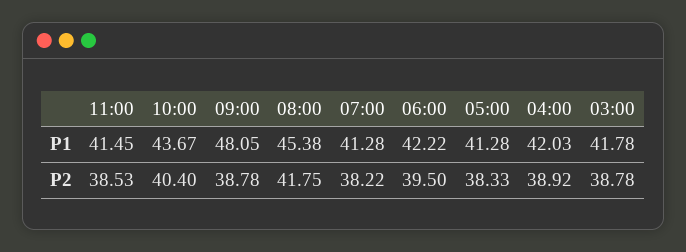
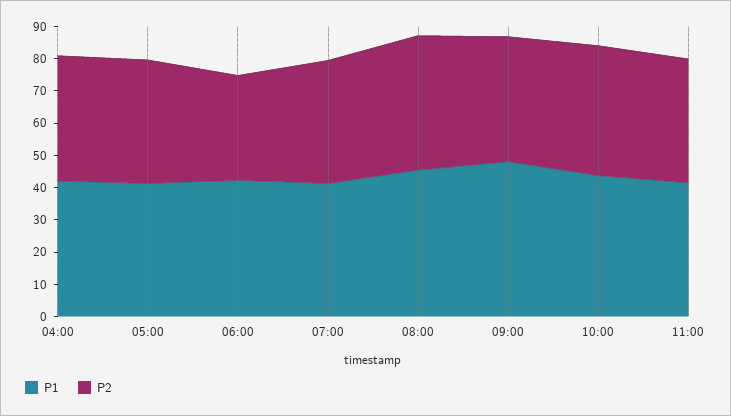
  {
    "P1": {
      "11:00": 41.45,
      "10:00": 43.67,
      "09:00": 48.05,
      "08:00": 45.38,
      "07:00": 41.28,
      "06:00": 42.22,
      "05:00": 41.28,
-     "04:00": 42.03,
+     "04:00": 42.03
-     "03:00": 41.78
    },
    "P2": {
      "11:00": 38.53,
      "10:00": 40.4,
      "09:00": 38.78,
      "08:00": 41.75,
      "07:00": 38.22,
-     "06:00": 39.5,
+     "06:00": 32.5,
      "05:00": 38.33,
-     "04:00": 38.92,
+     "04:00": 38.92
-     "03:00": 38.78
    }
  }

